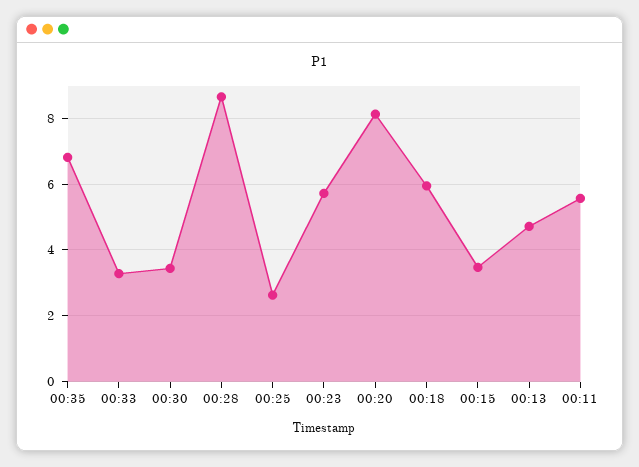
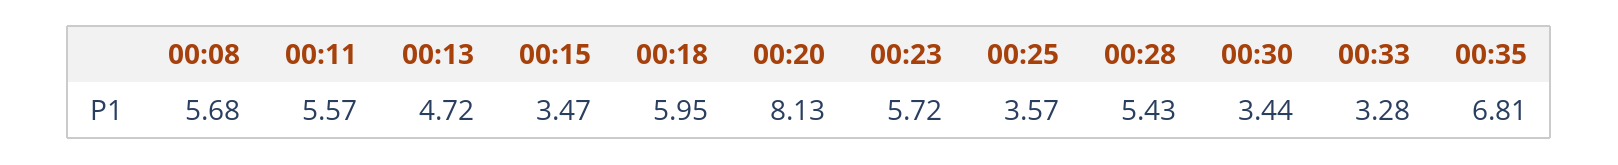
  {
    "00:35": 6.81,
    "00:33": 3.28,
    "00:30": 3.44,
-   "00:28": 8.6,
+   "00:28": 5.43,
-   "00:25": 2.6,
+   "00:25": 3.57,
    "00:23": 5.72,
    "00:20": 8.13,
    "00:18": 5.95,
    "00:15": 3.47,
    "00:13": 4.72,
-   "00:11": 5.57
+   "00:11": 5.57,
+   "00:08": 5.68
  }

